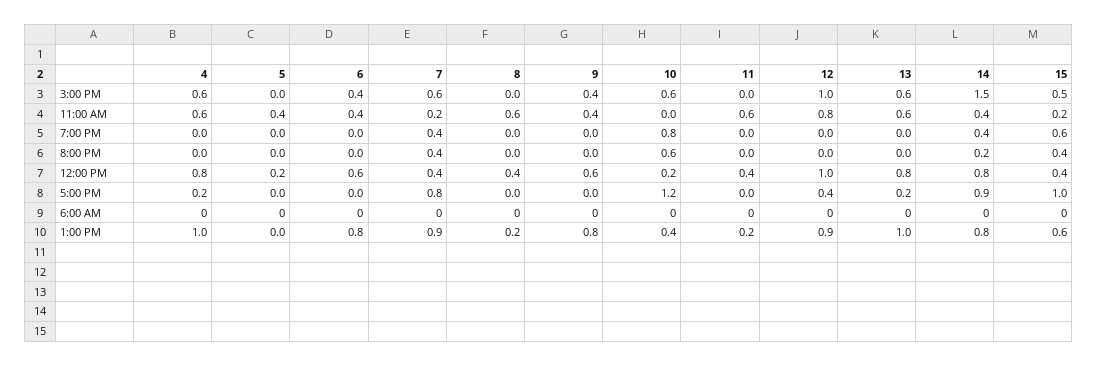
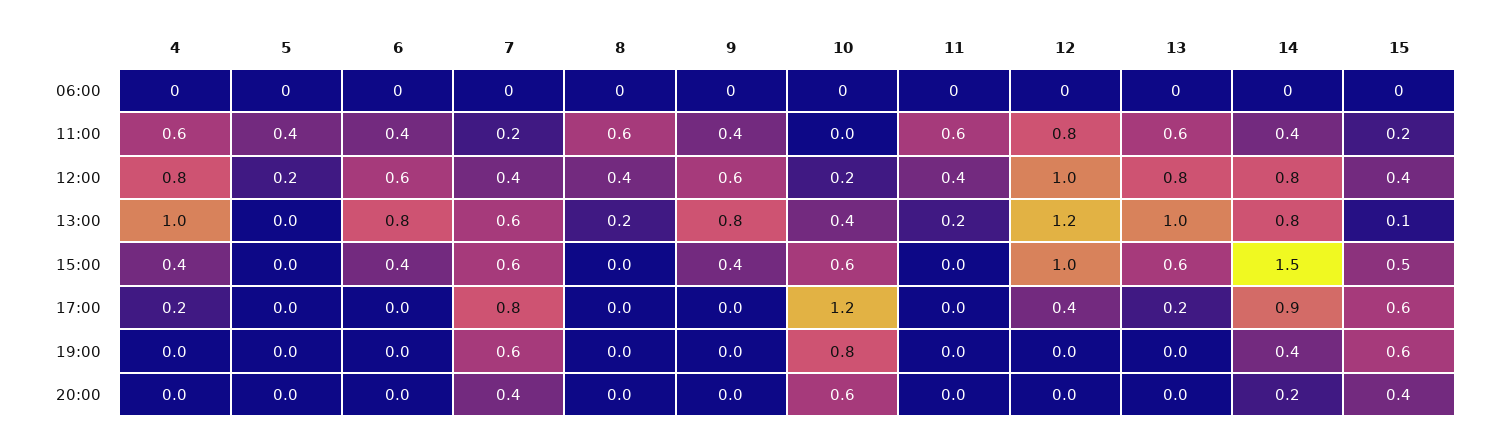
  {
    "4": {
-     "3:00 PM": 0.6,
+     "3:00 PM": 0.4,
      "11:00 AM": 0.6,
      "7:00 PM": 0,
      "8:00 PM": 0,
      "12:00 PM": 0.8,
      "5:00 PM": 0.2,
      "6:00 AM": 0,
      "1:00 PM": 1
    },
    "5": {
      "3:00 PM": 0,
      "11:00 AM": 0.4,
      "7:00 PM": 0,
      "8:00 PM": 0,
      "12:00 PM": 0.2,
      "5:00 PM": 0,
      "6:00 AM": 0,
      "1:00 PM": 0
    },
    "6": {
      "3:00 PM": 0.4,
      "11:00 AM": 0.4,
      "7:00 PM": 0,
      "8:00 PM": 0,
      "12:00 PM": 0.6,
      "5:00 PM": 0,
      "6:00 AM": 0,
      "1:00 PM": 0.8
    },
    "7": {
      "3:00 PM": 0.6,
      "11:00 AM": 0.2,
-     "7:00 PM": 0.4,
+     "7:00 PM": 0.6,
      "8:00 PM": 0.4,
      "12:00 PM": 0.4,
      "5:00 PM": 0.8,
      "6:00 AM": 0,
-     "1:00 PM": 0.9
+     "1:00 PM": 0.6
    },
    "8": {
      "3:00 PM": 0,
      "11:00 AM": 0.6,
      "7:00 PM": 0,
      "8:00 PM": 0,
      "12:00 PM": 0.4,
      "5:00 PM": 0,
      "6:00 AM": 0,
      "1:00 PM": 0.2
    },
    "9": {
      "3:00 PM": 0.4,
      "11:00 AM": 0.4,
      "7:00 PM": 0,
      "8:00 PM": 0,
      "12:00 PM": 0.6,
      "5:00 PM": 0,
      "6:00 AM": 0,
      "1:00 PM": 0.8
    },
    "10": {
      "3:00 PM": 0.6,
      "11:00 AM": 0,
      "7:00 PM": 0.8,
      "8:00 PM": 0.6,
      "12:00 PM": 0.2,
      "5:00 PM": 1.2,
      "6:00 AM": 0,
      "1:00 PM": 0.4
    },
    "11": {
      "3:00 PM": 0,
      "11:00 AM": 0.6,
      "7:00 PM": 0,
      "8:00 PM": 0,
      "12:00 PM": 0.4,
      "5:00 PM": 0,
      "6:00 AM": 0,
      "1:00 PM": 0.2
    },
    "12": {
      "3:00 PM": 1,
      "11:00 AM": 0.8,
      "7:00 PM": 0,
      "8:00 PM": 0,
      "12:00 PM": 1,
      "5:00 PM": 0.4,
      "6:00 AM": 0,
-     "1:00 PM": 0.9
+     "1:00 PM": 1.2
    },
    "13": {
      "3:00 PM": 0.6,
      "11:00 AM": 0.6,
      "7:00 PM": 0,
      "8:00 PM": 0,
      "12:00 PM": 0.8,
      "5:00 PM": 0.2,
      "6:00 AM": 0,
      "1:00 PM": 1
    },
    "14": {
      "3:00 PM": 1.5,
      "11:00 AM": 0.4,
      "7:00 PM": 0.4,
      "8:00 PM": 0.2,
      "12:00 PM": 0.8,
      "5:00 PM": 0.9,
      "6:00 AM": 0,
      "1:00 PM": 0.8
    },
    "15": {
      "3:00 PM": 0.5,
      "11:00 AM": 0.2,
      "7:00 PM": 0.6,
      "8:00 PM": 0.4,
      "12:00 PM": 0.4,
-     "5:00 PM": 1,
+     "5:00 PM": 0.6,
      "6:00 AM": 0,
-     "1:00 PM": 0.6
+     "1:00 PM": 0.1
    }
  }

